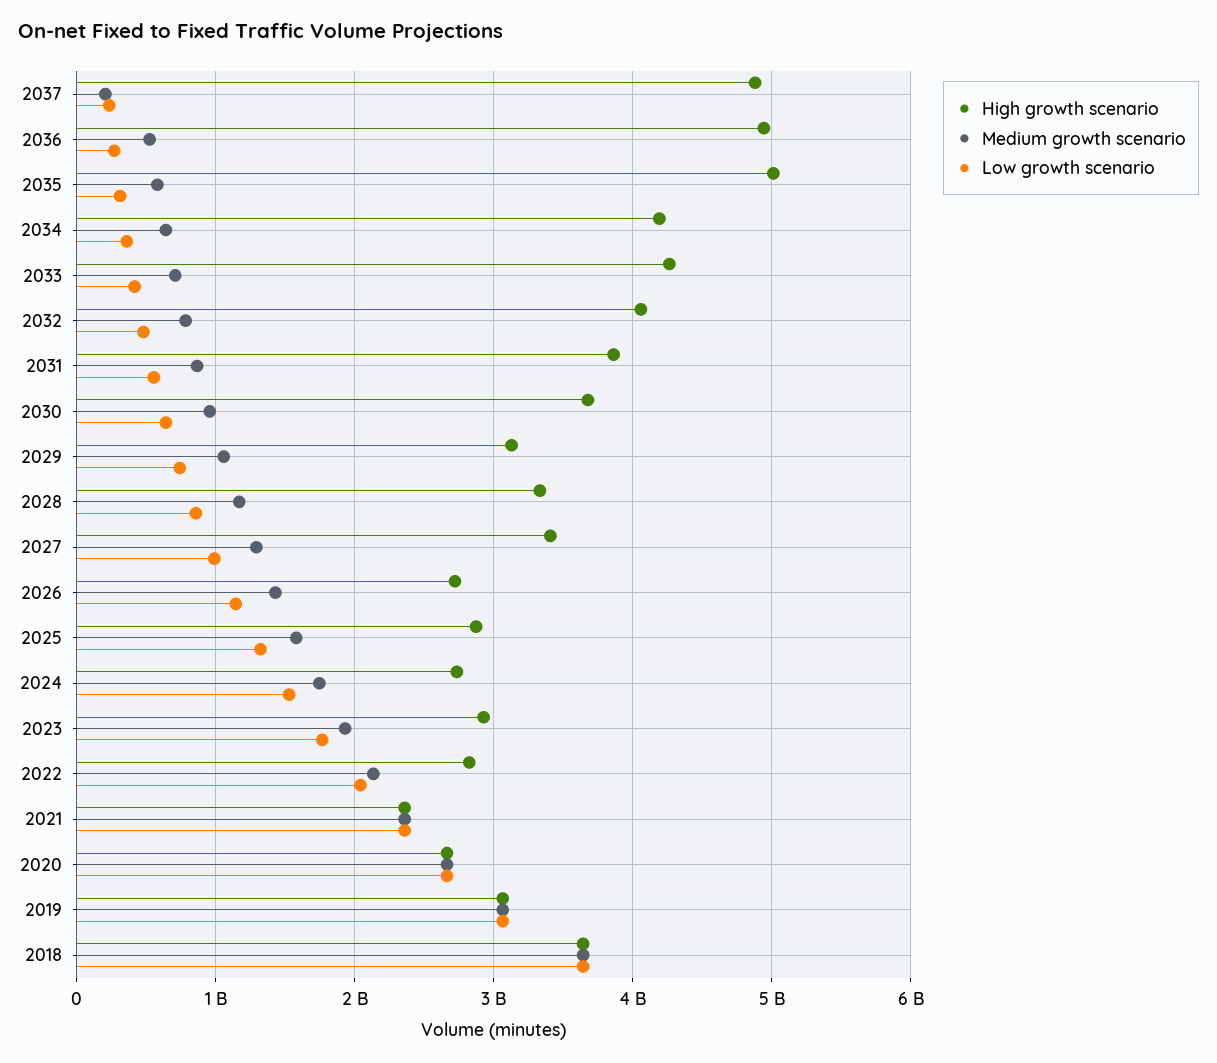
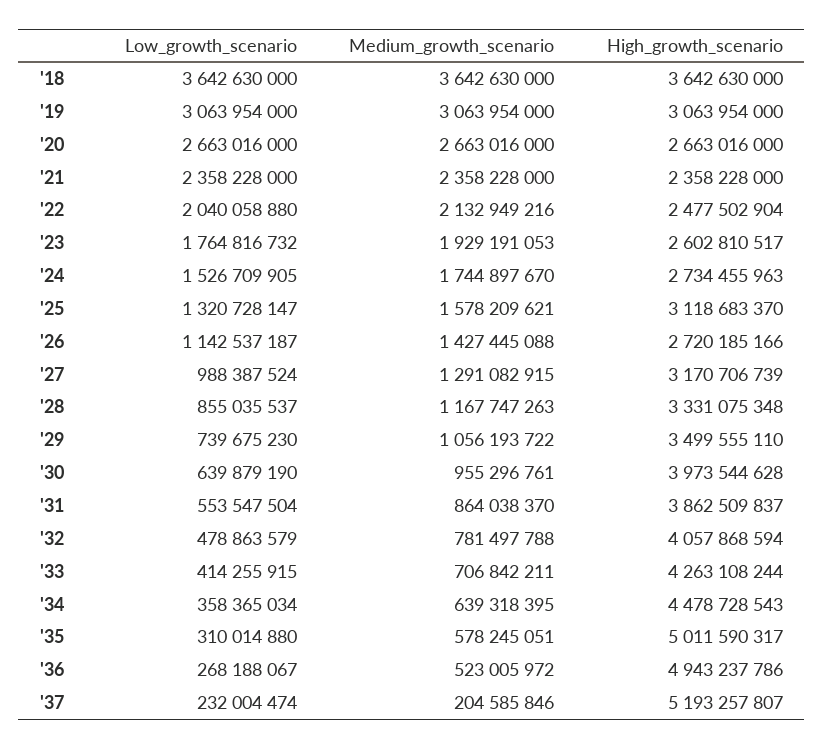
  {
    "High growth scenario": {
-     "2037": 4900000000,
+     "2037": 5193257807,
      "2036": 4943237786,
      "2035": 5011590317,
-     "2034": 4200000000,
+     "2034": 4478728543,
      "2033": 4263108244,
      "2032": 4057868594,
      "2031": 3862509837,
-     "2030": 3700000000,
+     "2030": 3973544628,
-     "2029": 3100000000,
+     "2029": 3499555110,
      "2028": 3331075348,
-     "2027": 3400000000,
+     "2027": 3170706739,
      "2026": 2720185166,
-     "2025": 2900000000,
+     "2025": 3118683370,
      "2024": 2734455963,
-     "2023": 2900000000,
+     "2023": 2602810517,
-     "2022": 2800000000,
+     "2022": 2477502904,
      "2021": 2358228000,
      "2020": 2663016000,
      "2019": 3063954000,
      "2018": 3642630000
    },
    "Medium growth scenario": {
      "2037": 204585846,
      "2036": 523005972,
      "2035": 578245051,
      "2034": 639318395,
      "2033": 706842211,
      "2032": 781497788,
      "2031": 864038370,
      "2030": 955296761,
      "2029": 1056193722,
      "2028": 1167747263,
      "2027": 1291082915,
      "2026": 1427445088,
      "2025": 1578209621,
      "2024": 1744897670,
      "2023": 1929191053,
      "2022": 2132949216,
      "2021": 2358228000,
      "2020": 2663016000,
      "2019": 3063954000,
      "2018": 3642630000
    },
    "Low growth scenario": {
      "2037": 232004474,
      "2036": 268188067,
      "2035": 310014880,
      "2034": 358365034,
      "2033": 414255915,
      "2032": 478863579,
      "2031": 553547504,
      "2030": 639879190,
      "2029": 739675230,
      "2028": 855035537,
      "2027": 988387524,
      "2026": 1142537187,
      "2025": 1320728147,
      "2024": 1526709905,
      "2023": 1764816732,
      "2022": 2040058880,
      "2021": 2358228000,
      "2020": 2663016000,
      "2019": 3063954000,
      "2018": 3642630000
    }
  }

